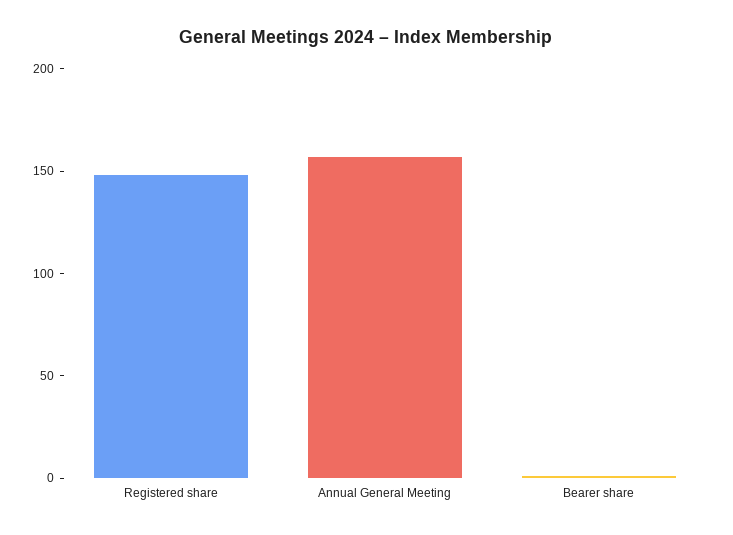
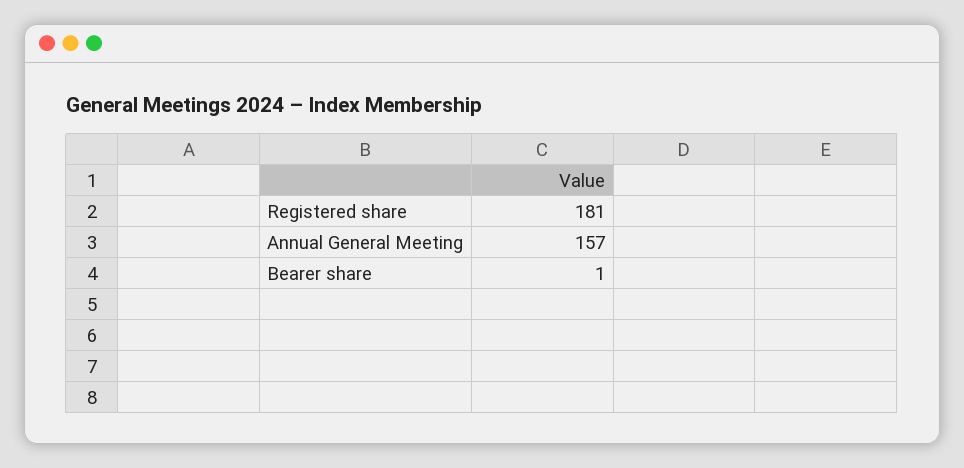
  {
-   "Registered share": 150,
+   "Registered share": 181,
    "Annual General Meeting": 157,
    "Bearer share": 1
  }

